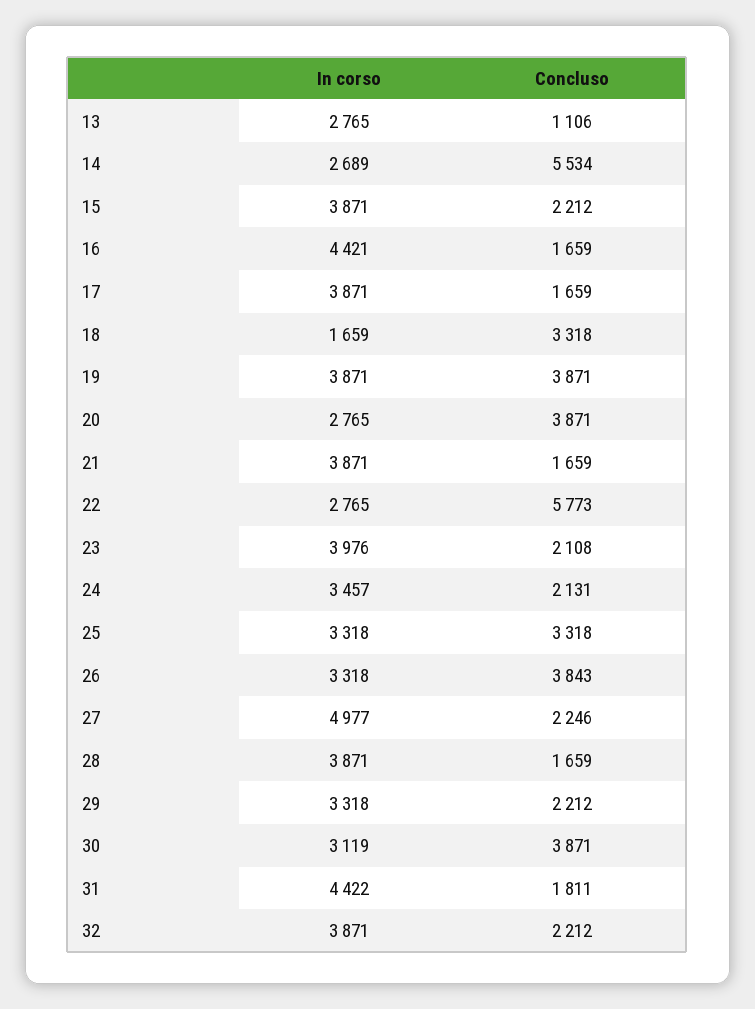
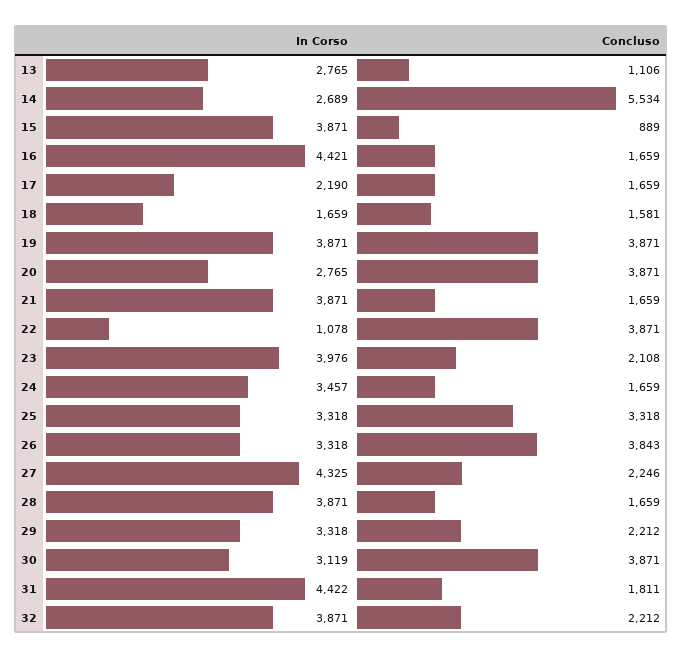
  {
    "In corso": {
      "13": 2765,
      "14": 2689,
      "15": 3871,
      "16": 4421,
-     "17": 3871,
+     "17": 2190,
      "18": 1659,
      "19": 3871,
      "20": 2765,
      "21": 3871,
-     "22": 2765,
+     "22": 1078,
      "23": 3976,
      "24": 3457,
      "25": 3318,
      "26": 3318,
-     "27": 4977,
+     "27": 4325,
      "28": 3871,
      "29": 3318,
      "30": 3119,
      "31": 4422,
      "32": 3871
    },
    "Concluso": {
      "13": 1106,
      "14": 5534,
-     "15": 2212,
+     "15": 889,
      "16": 1659,
      "17": 1659,
-     "18": 3318,
+     "18": 1581,
      "19": 3871,
      "20": 3871,
      "21": 1659,
-     "22": 5773,
+     "22": 3871,
      "23": 2108,
-     "24": 2131,
+     "24": 1659,
      "25": 3318,
      "26": 3843,
      "27": 2246,
      "28": 1659,
      "29": 2212,
      "30": 3871,
      "31": 1811,
      "32": 2212
    }
  }

